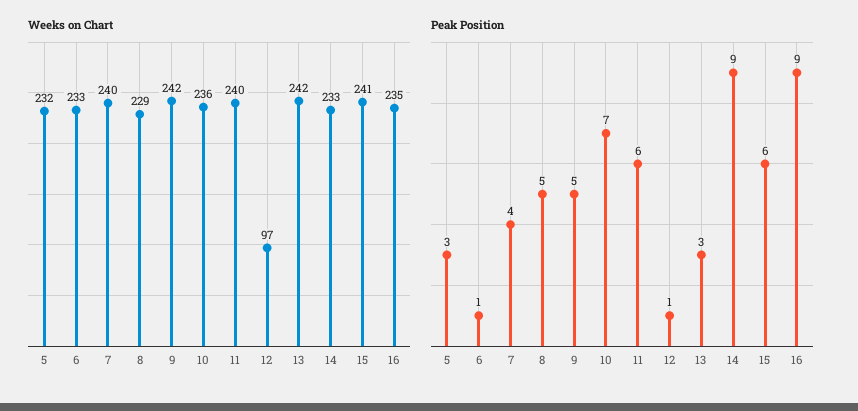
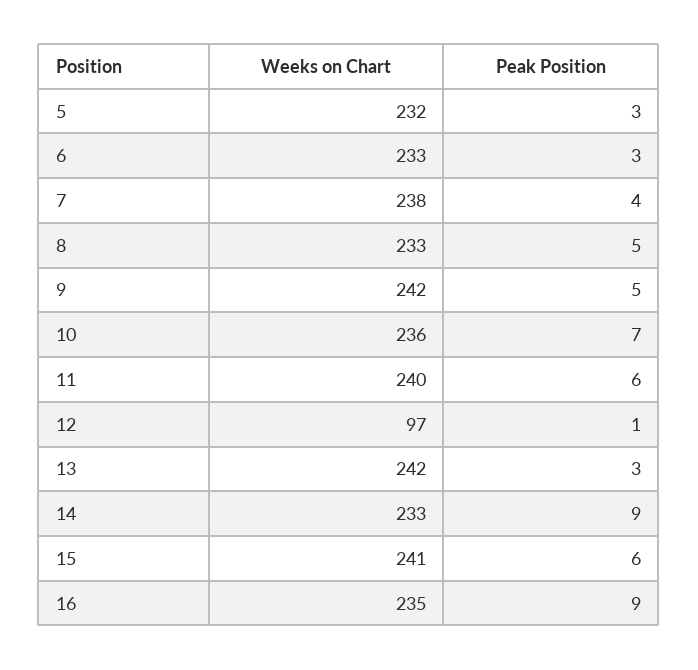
  {
    "Weeks on Chart": {
      "5": 232,
      "6": 233,
-     "7": 240,
+     "7": 238,
-     "8": 229,
+     "8": 233,
      "9": 242,
      "10": 236,
      "11": 240,
      "12": 97,
      "13": 242,
      "14": 233,
      "15": 241,
      "16": 235
    },
    "Peak Position": {
      "5": 3,
-     "6": 1,
+     "6": 3,
      "7": 4,
      "8": 5,
      "9": 5,
      "10": 7,
      "11": 6,
      "12": 1,
      "13": 3,
      "14": 9,
      "15": 6,
      "16": 9
    }
  }

